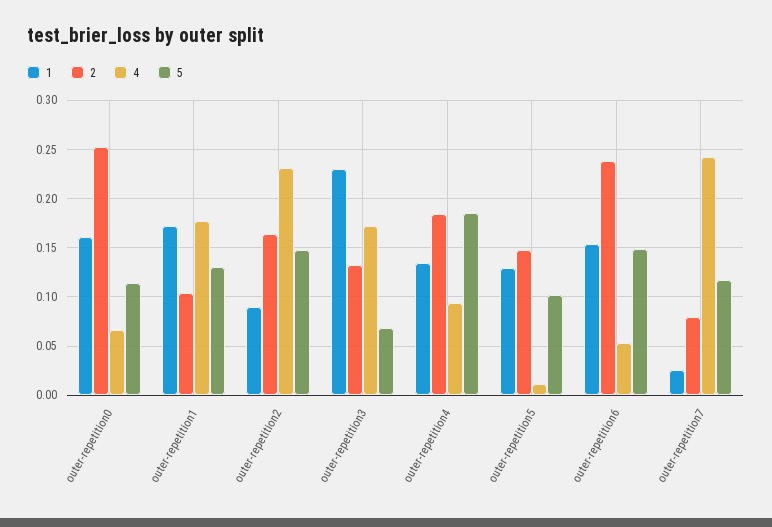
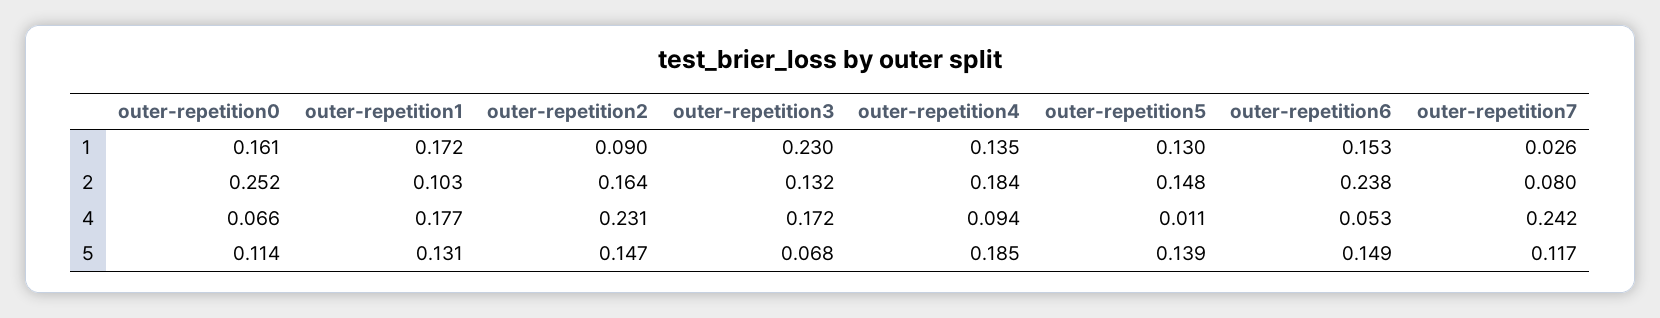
  {
    "1": {
      "outer-repetition0": 0.161,
      "outer-repetition1": 0.172,
      "outer-repetition2": 0.09,
      "outer-repetition3": 0.23,
      "outer-repetition4": 0.135,
      "outer-repetition5": 0.13,
      "outer-repetition6": 0.153,
      "outer-repetition7": 0.026
    },
    "2": {
      "outer-repetition0": 0.252,
      "outer-repetition1": 0.103,
      "outer-repetition2": 0.164,
      "outer-repetition3": 0.132,
      "outer-repetition4": 0.184,
      "outer-repetition5": 0.148,
      "outer-repetition6": 0.238,
      "outer-repetition7": 0.08
    },
    "4": {
      "outer-repetition0": 0.066,
      "outer-repetition1": 0.177,
      "outer-repetition2": 0.231,
      "outer-repetition3": 0.172,
      "outer-repetition4": 0.094,
      "outer-repetition5": 0.011,
      "outer-repetition6": 0.053,
      "outer-repetition7": 0.242
    },
    "5": {
      "outer-repetition0": 0.114,
      "outer-repetition1": 0.131,
      "outer-repetition2": 0.147,
      "outer-repetition3": 0.068,
      "outer-repetition4": 0.185,
-     "outer-repetition5": 0.1,
+     "outer-repetition5": 0.139,
      "outer-repetition6": 0.149,
      "outer-repetition7": 0.117
    }
  }

